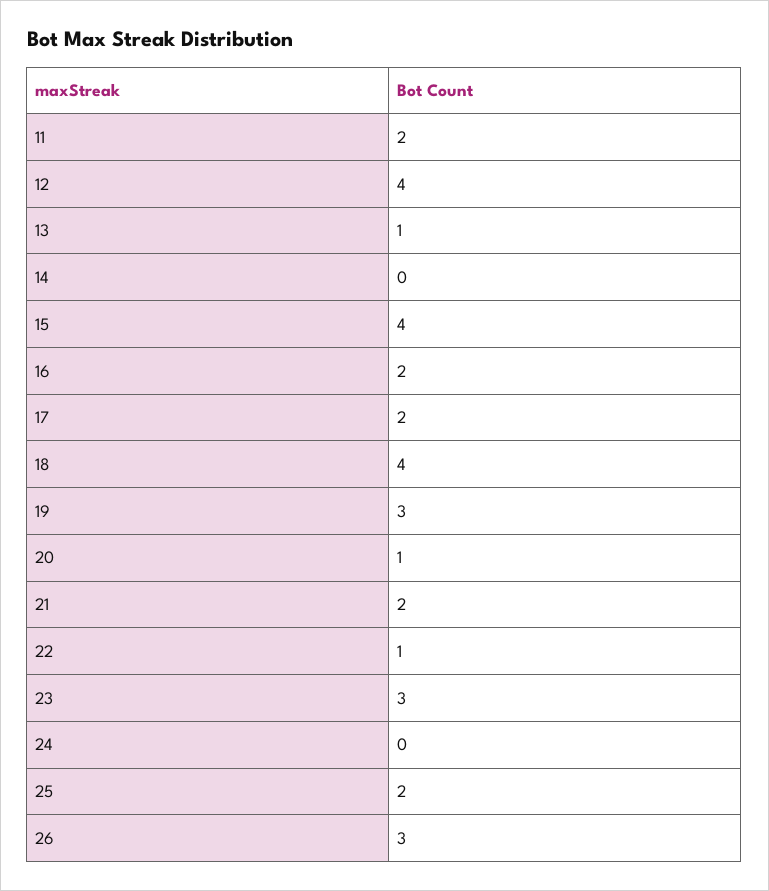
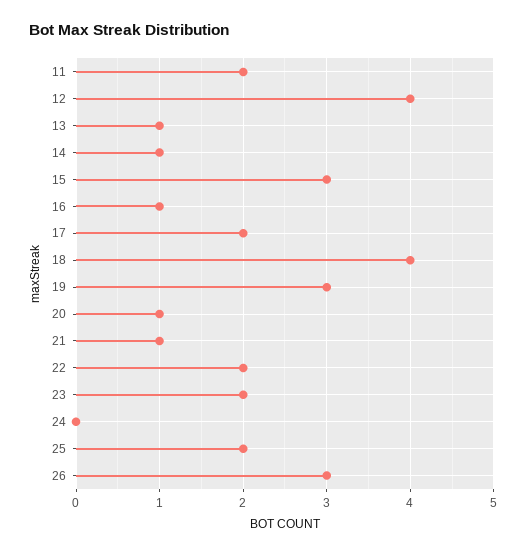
  {
    "11": 2,
    "12": 4,
    "13": 1,
-   "14": 0,
+   "14": 1,
-   "15": 4,
+   "15": 3,
-   "16": 2,
+   "16": 1,
    "17": 2,
    "18": 4,
    "19": 3,
    "20": 1,
-   "21": 2,
+   "21": 1,
-   "22": 1,
+   "22": 2,
-   "23": 3,
+   "23": 2,
    "24": 0,
    "25": 2,
    "26": 3
  }

